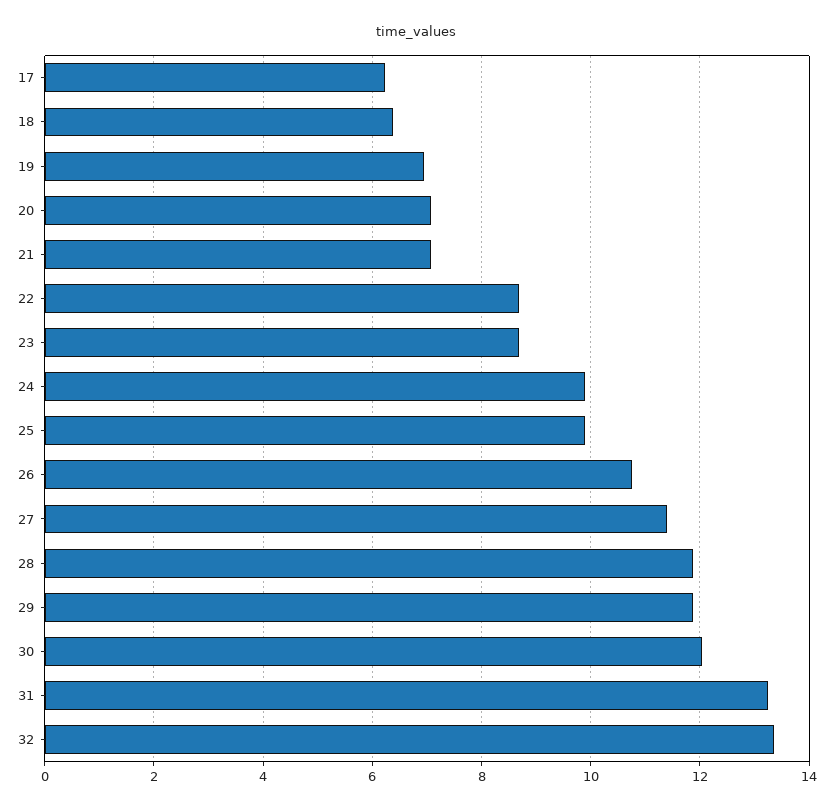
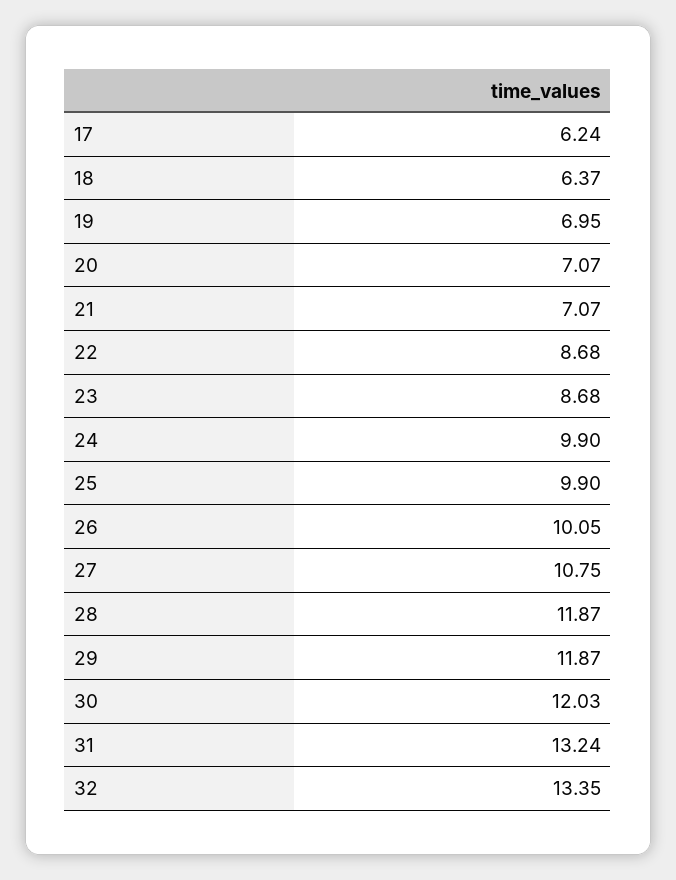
  {
    "17": 6.24,
    "18": 6.37,
    "19": 6.95,
    "20": 7.07,
    "21": 7.07,
    "22": 8.68,
    "23": 8.68,
    "24": 9.9,
    "25": 9.9,
-   "26": 10.8,
+   "26": 10.05,
-   "27": 11.4,
+   "27": 10.75,
    "28": 11.87,
    "29": 11.87,
    "30": 12.03,
    "31": 13.24,
    "32": 13.35
  }

